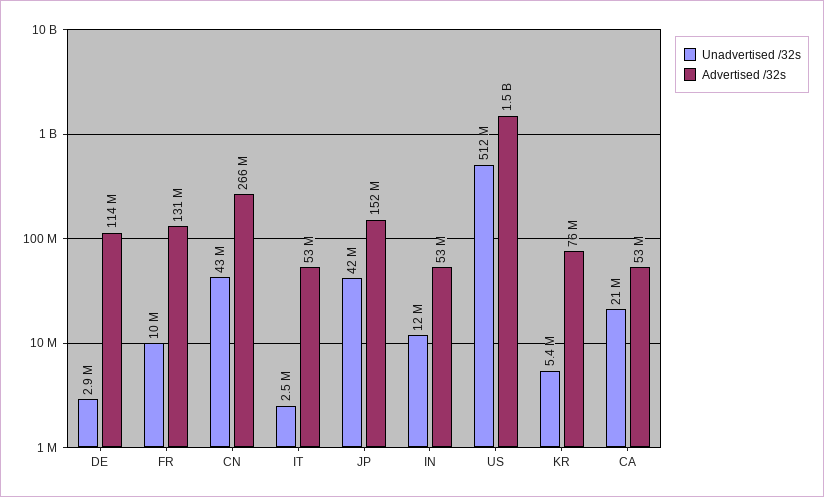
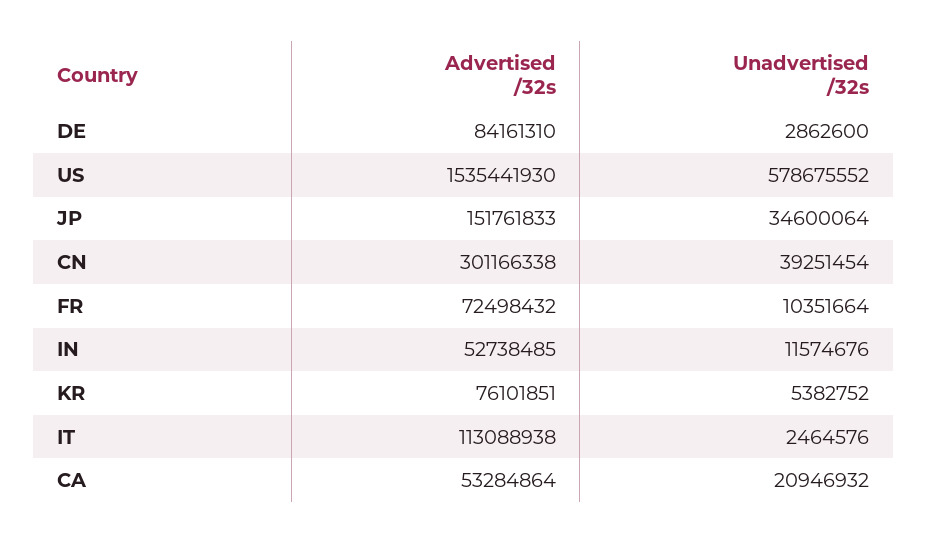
  {
    "Unadvertised /32s": {
      "DE": 2862600,
      "FR": 10351664,
-     "CN": 43000000,
+     "CN": 39251454,
      "IT": 2464576,
-     "JP": 42000000,
+     "JP": 34600064,
      "IN": 11574676,
-     "US": 512000000,
+     "US": 578675552,
      "KR": 5382752,
      "CA": 20946932
    },
    "Advertised /32s": {
-     "DE": 114000000,
+     "DE": 84161310,
-     "FR": 131000000,
+     "FR": 72498432,
-     "CN": 266000000,
+     "CN": 301166338,
-     "IT": 53000000,
+     "IT": 113088938,
      "JP": 151761833,
      "IN": 52738485,
      "US": 1535441930,
      "KR": 76101851,
      "CA": 53284864
    }
  }

